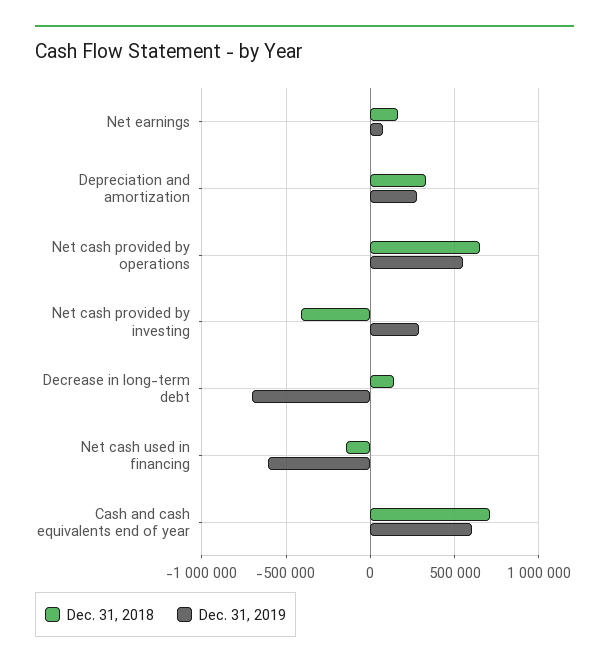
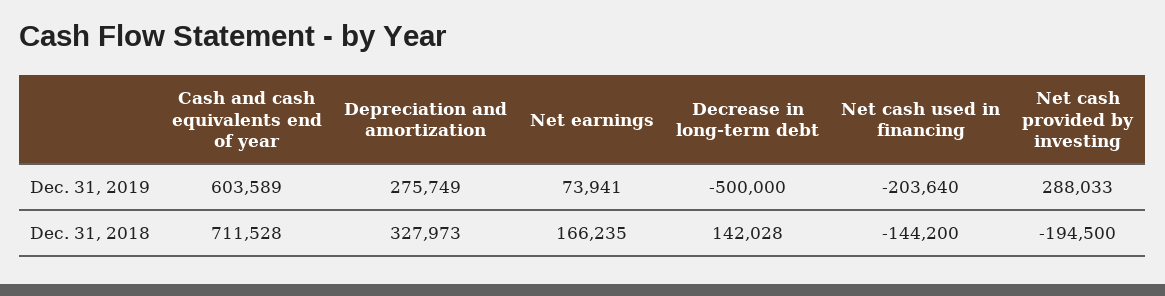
  {
    "Dec. 31, 2018": {
      "Net earnings": 166235,
      "Depreciation and amortization": 327973,
-     "Net cash provided by operations": 650000,
-     "Net cash provided by investing": -400000,
+     "Net cash provided by investing": -194500,
      "Decrease in long-term debt": 142028,
      "Net cash used in financing": -144200,
      "Cash and cash equivalents end of year": 711528
    },
    "Dec. 31, 2019": {
      "Net earnings": 73941,
      "Depreciation and amortization": 275749,
-     "Net cash provided by operations": 550000,
      "Net cash provided by investing": 288033,
-     "Decrease in long-term debt": -700000,
+     "Decrease in long-term debt": -500000,
-     "Net cash used in financing": -600000,
+     "Net cash used in financing": -203640,
      "Cash and cash equivalents end of year": 603589
    }
  }

